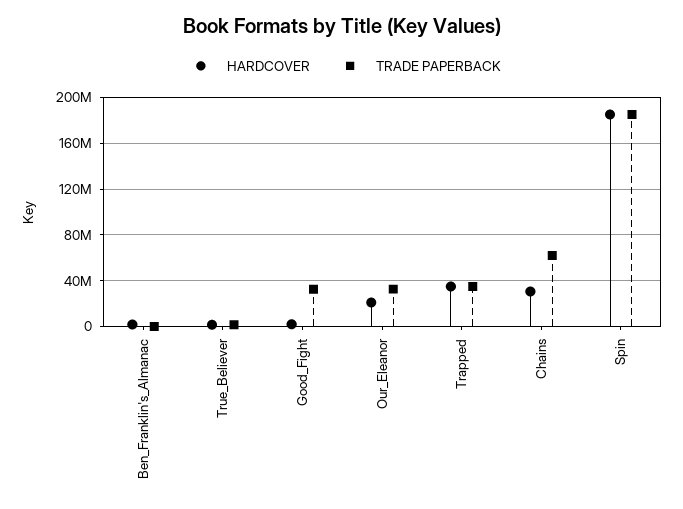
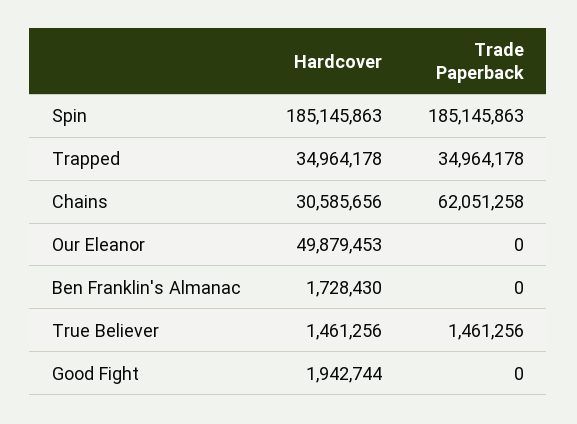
  {
    "HARDCOVER": {
      "Ben_Franklin's_Almanac": 1728430,
      "True_Believer": 1461256,
      "Good_Fight": 1942744,
-     "Our_Eleanor": 20000000,
+     "Our_Eleanor": 49879453,
      "Trapped": 34964178,
      "Chains": 30585656,
      "Spin": 185145863
    },
    "TRADE PAPERBACK": {
      "Ben_Franklin's_Almanac": 0,
      "True_Believer": 1461256,
-     "Good_Fight": 30000000,
+     "Good_Fight": 0,
-     "Our_Eleanor": 30000000,
+     "Our_Eleanor": 0,
      "Trapped": 34964178,
      "Chains": 62051258,
      "Spin": 185145863
    }
  }

